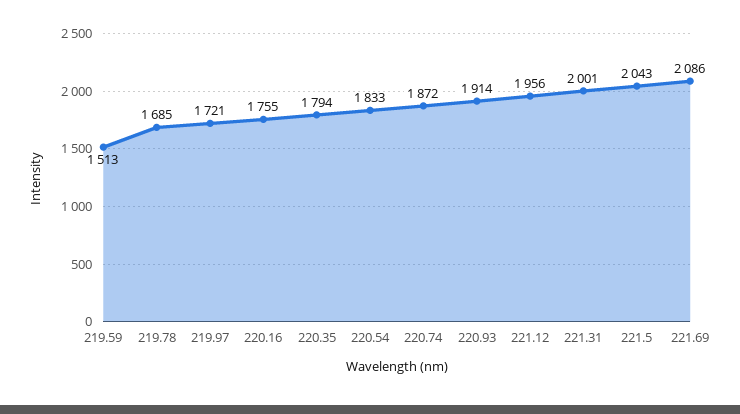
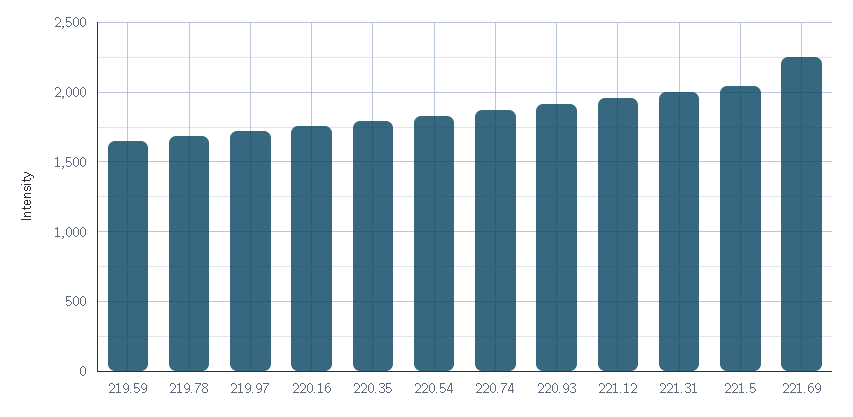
  {
-   "219.59": 1513,
+   "219.59": 1650,
    "219.78": 1685,
    "219.97": 1721,
    "220.16": 1755,
    "220.35": 1794,
    "220.54": 1833,
    "220.74": 1872,
    "220.93": 1914,
    "221.12": 1956,
    "221.31": 2001,
    "221.5": 2043,
-   "221.69": 2086
+   "221.69": 2250
  }

